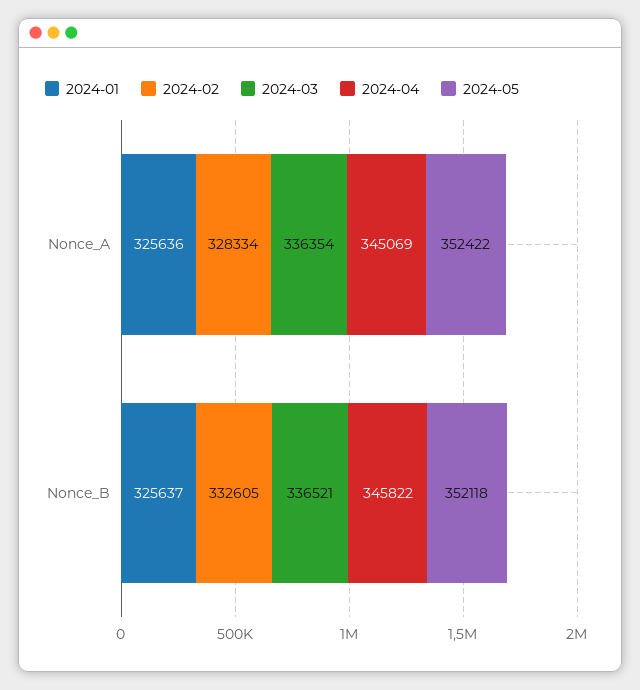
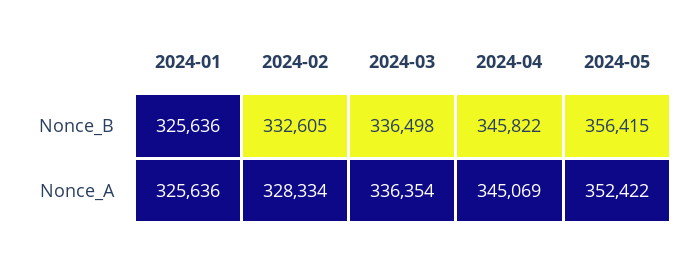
  {
    "2024-01": {
      "Nonce_A": 325636,
-     "Nonce_B": 325637
+     "Nonce_B": 325636
    },
    "2024-02": {
      "Nonce_A": 328334,
      "Nonce_B": 332605
    },
    "2024-03": {
      "Nonce_A": 336354,
-     "Nonce_B": 336521
+     "Nonce_B": 336498
    },
    "2024-04": {
      "Nonce_A": 345069,
      "Nonce_B": 345822
    },
    "2024-05": {
      "Nonce_A": 352422,
-     "Nonce_B": 352118
+     "Nonce_B": 356415
    }
  }

